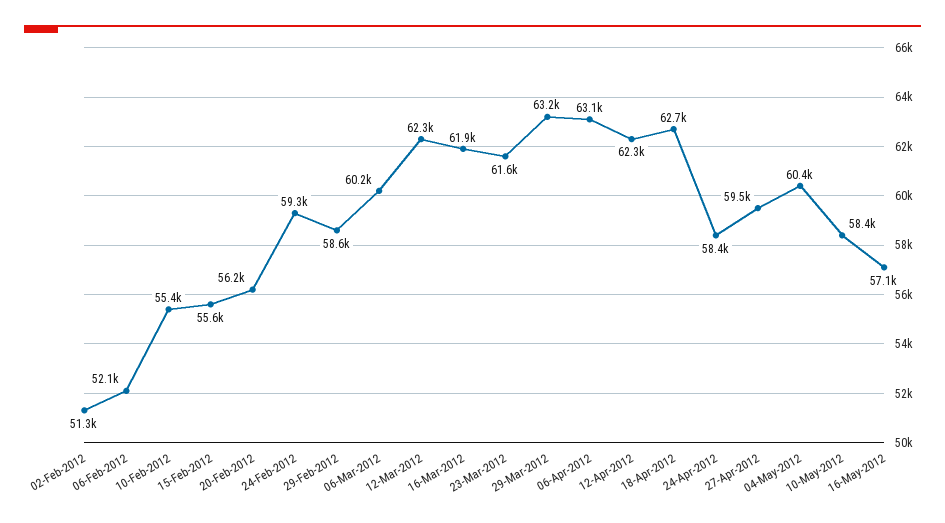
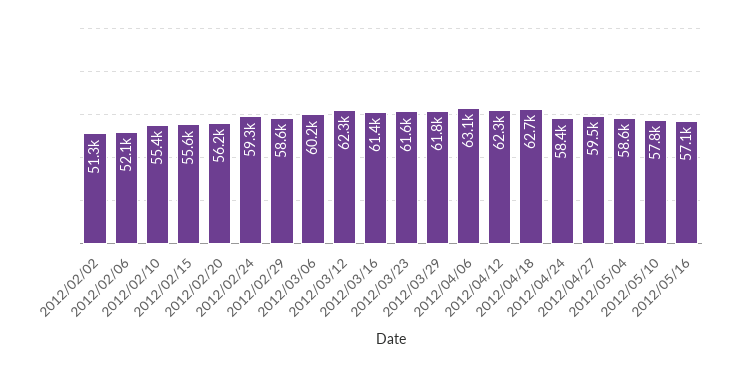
  {
    "02-Feb-2012": 51300,
    "06-Feb-2012": 52100,
    "10-Feb-2012": 55400,
    "15-Feb-2012": 55600,
    "20-Feb-2012": 56200,
    "24-Feb-2012": 59300,
    "29-Feb-2012": 58600,
    "06-Mar-2012": 60200,
    "12-Mar-2012": 62300,
-   "16-Mar-2012": 61900,
+   "16-Mar-2012": 61400,
    "23-Mar-2012": 61600,
-   "29-Mar-2012": 63200,
+   "29-Mar-2012": 61800,
    "06-Apr-2012": 63100,
    "12-Apr-2012": 62300,
    "18-Apr-2012": 62700,
    "24-Apr-2012": 58400,
    "27-Apr-2012": 59500,
-   "04-May-2012": 60400,
+   "04-May-2012": 58600,
-   "10-May-2012": 58400,
+   "10-May-2012": 57800,
    "16-May-2012": 57100
  }

